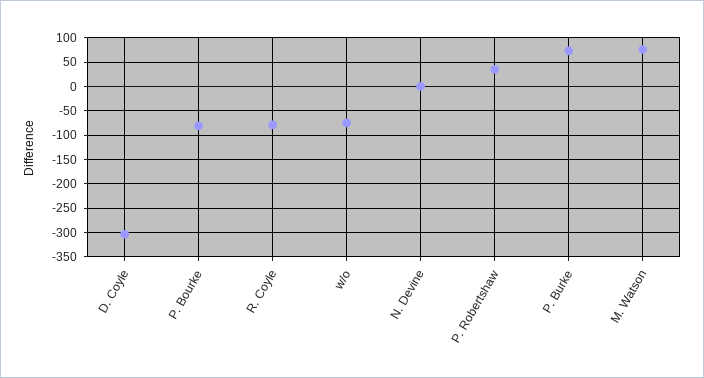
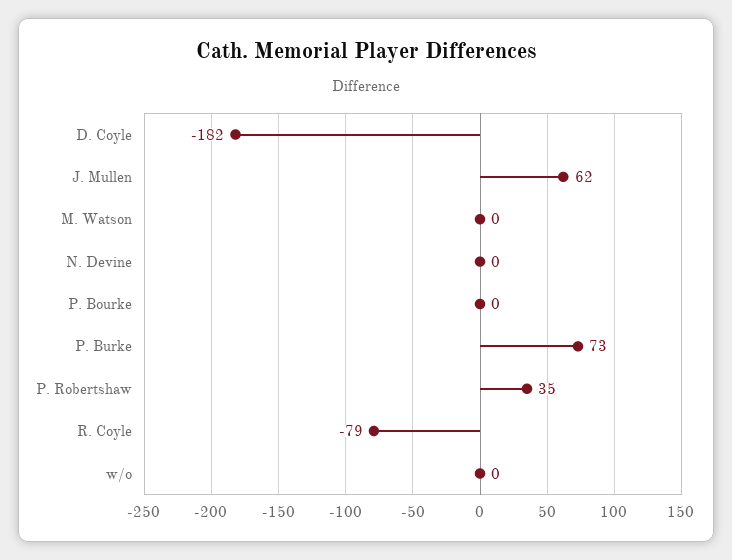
  {
-   "D. Coyle": -300,
+   "D. Coyle": -182,
-   "P. Bourke": -75,
+   "P. Bourke": 0,
    "R. Coyle": -79,
-   "w/o": -75,
+   "w/o": 0,
    "N. Devine": 0,
    "P. Robertshaw": 35,
    "P. Burke": 73,
-   "M. Watson": 75
+   "M. Watson": 0,
+   "J. Mullen": 62
  }

